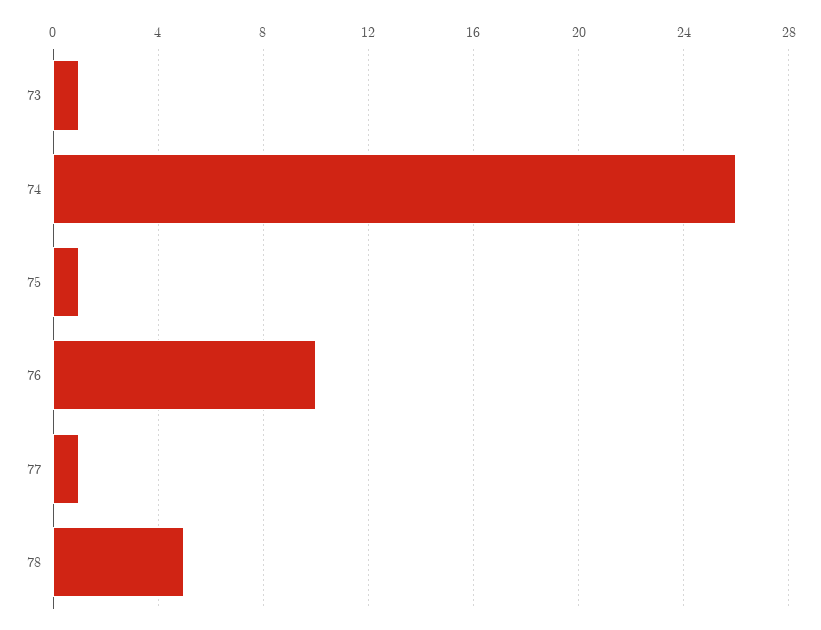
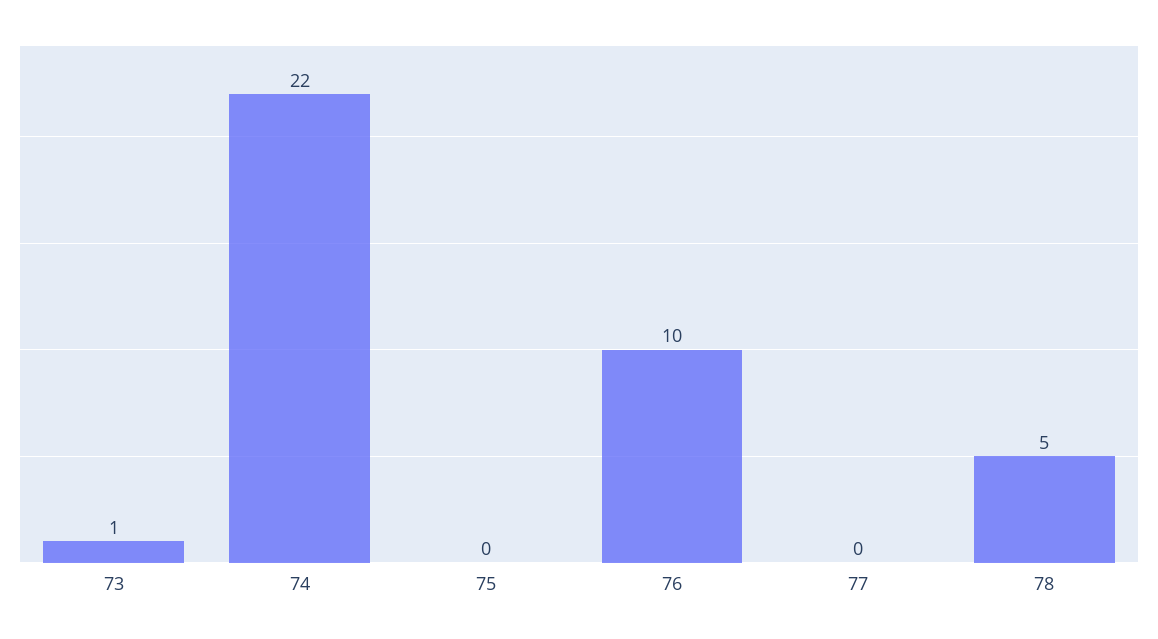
  {
    "73": 1,
-   "74": 26,
+   "74": 22,
-   "75": 1,
+   "75": 0,
    "76": 10,
-   "77": 1,
+   "77": 0,
    "78": 5
  }

